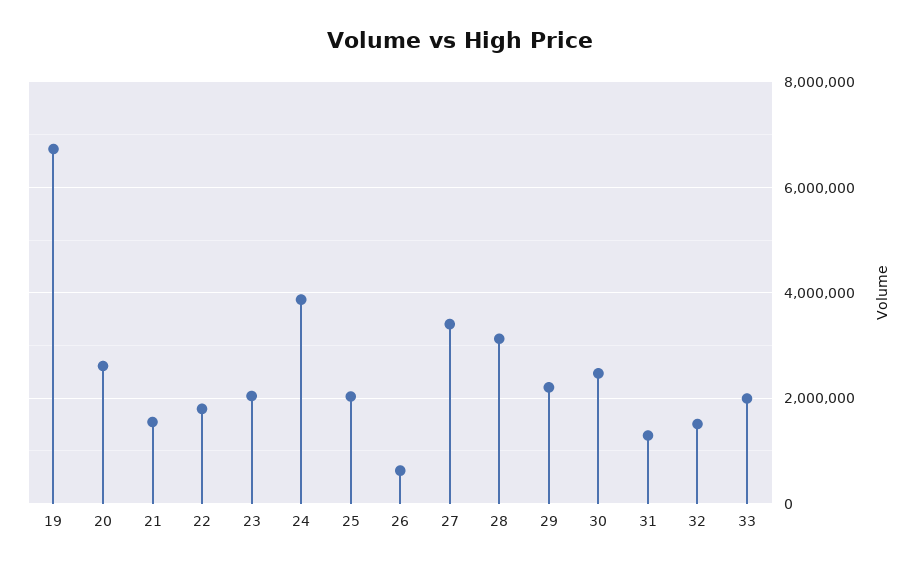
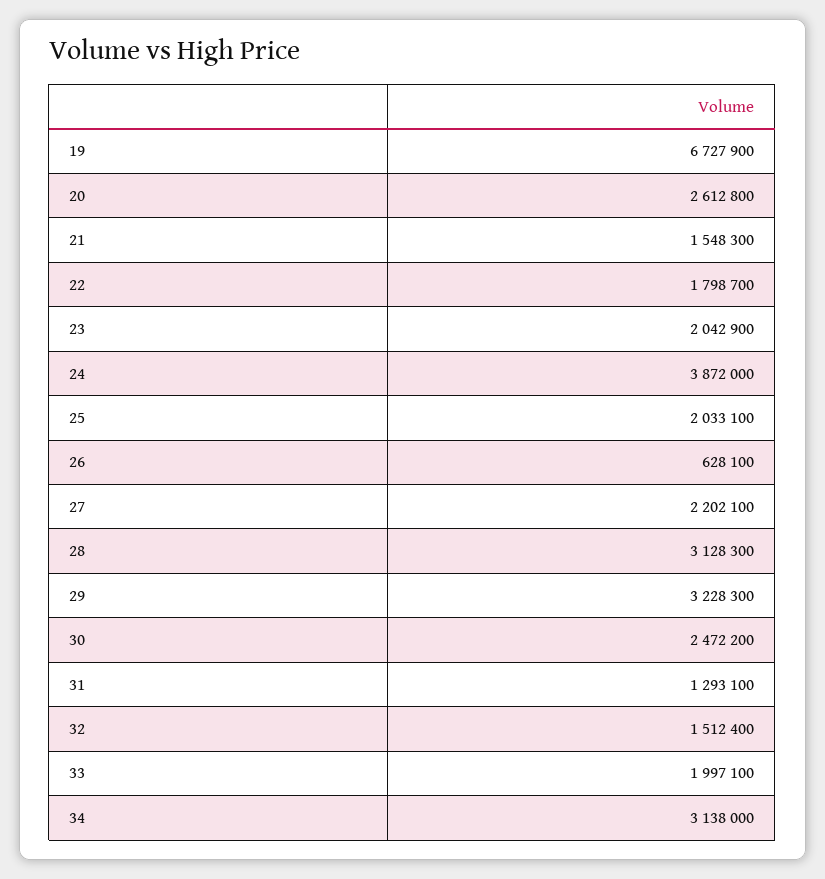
  {
    "19": 6727900,
    "20": 2612800,
    "21": 1548300,
    "22": 1798700,
    "23": 2042900,
    "24": 3872000,
    "25": 2033100,
    "26": 628100,
-   "27": 3400000,
+   "27": 2202100,
    "28": 3128300,
-   "29": 2200000,
+   "29": 3228300,
    "30": 2472200,
    "31": 1293100,
    "32": 1512400,
-   "33": 1997100
+   "33": 1997100,
+   "34": 3138000
  }

